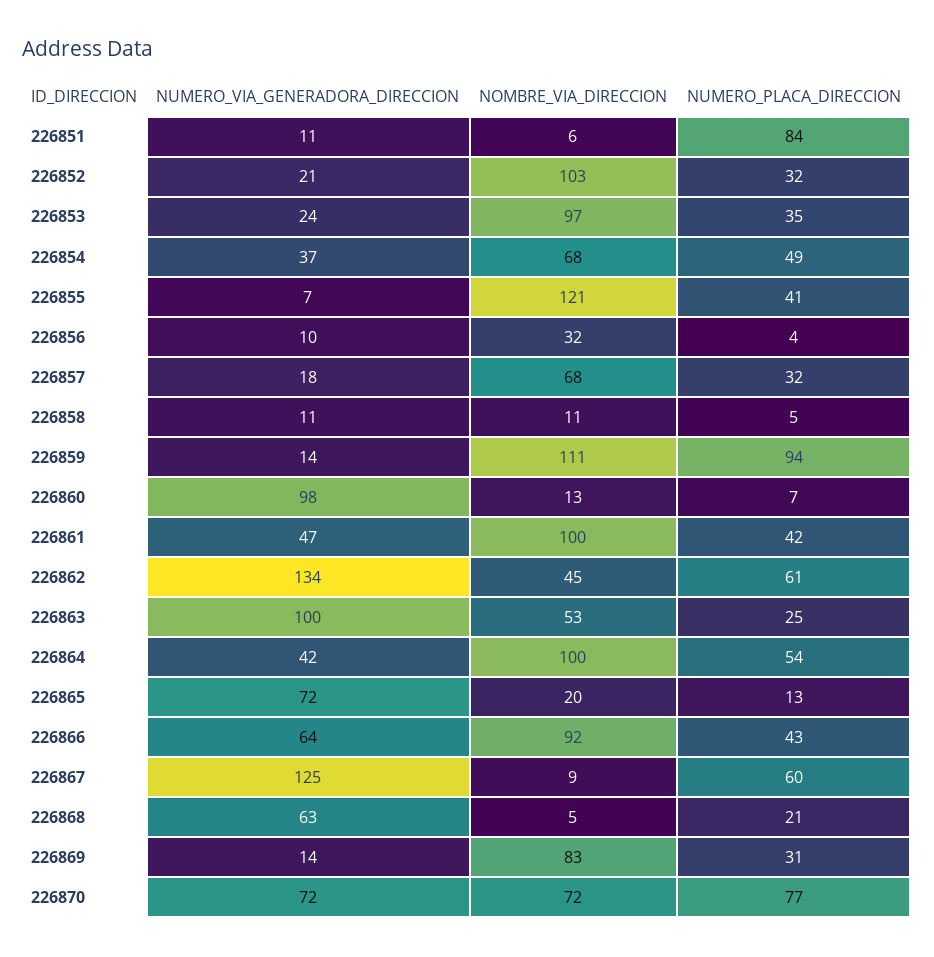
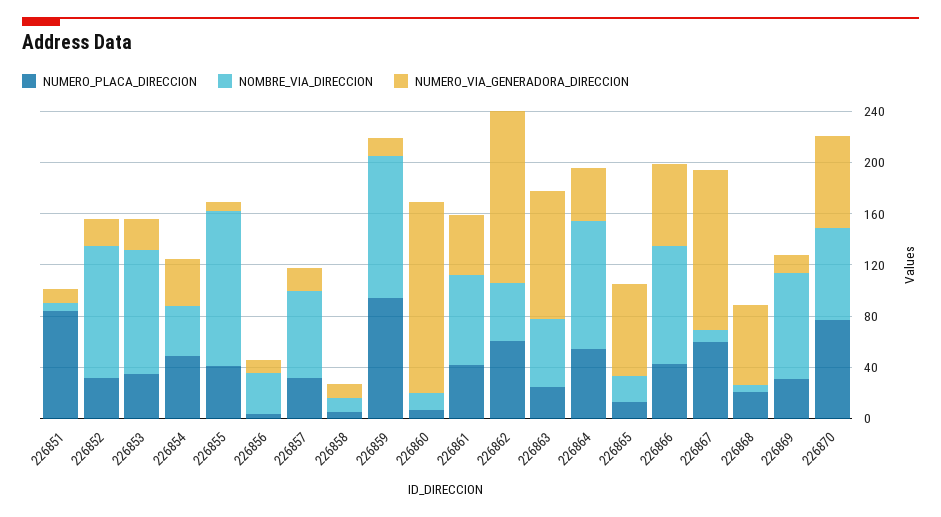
  {
    "NUMERO_VIA_GENERADORA_DIRECCION": {
      "226851": 11,
      "226852": 21,
      "226853": 24,
      "226854": 37,
      "226855": 7,
      "226856": 10,
      "226857": 18,
      "226858": 11,
      "226859": 14,
-     "226860": 98,
+     "226860": 150,
      "226861": 47,
      "226862": 134,
      "226863": 100,
      "226864": 42,
      "226865": 72,
      "226866": 64,
      "226867": 125,
      "226868": 63,
      "226869": 14,
      "226870": 72
    },
    "NOMBRE_VIA_DIRECCION": {
      "226851": 6,
      "226852": 103,
      "226853": 97,
-     "226854": 68,
+     "226854": 40,
      "226855": 121,
      "226856": 32,
      "226857": 68,
      "226858": 11,
      "226859": 111,
      "226860": 13,
-     "226861": 100,
+     "226861": 70,
      "226862": 45,
      "226863": 53,
      "226864": 100,
      "226865": 20,
      "226866": 92,
      "226867": 9,
      "226868": 5,
      "226869": 83,
      "226870": 72
    },
    "NUMERO_PLACA_DIRECCION": {
      "226851": 84,
      "226852": 32,
      "226853": 35,
      "226854": 49,
      "226855": 41,
      "226856": 4,
      "226857": 32,
      "226858": 5,
      "226859": 94,
      "226860": 7,
      "226861": 42,
      "226862": 61,
      "226863": 25,
      "226864": 54,
      "226865": 13,
      "226866": 43,
      "226867": 60,
      "226868": 21,
      "226869": 31,
      "226870": 77
    }
  }

